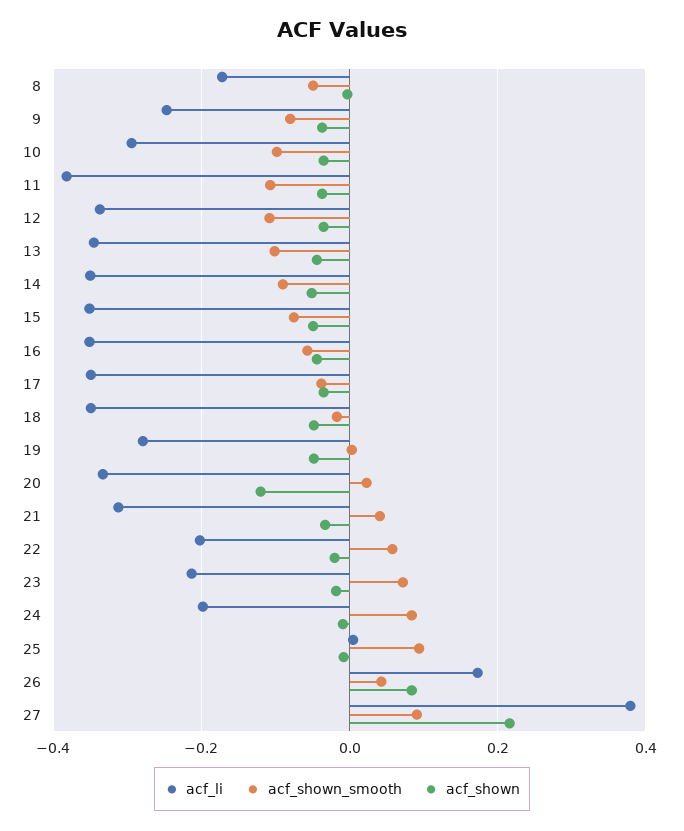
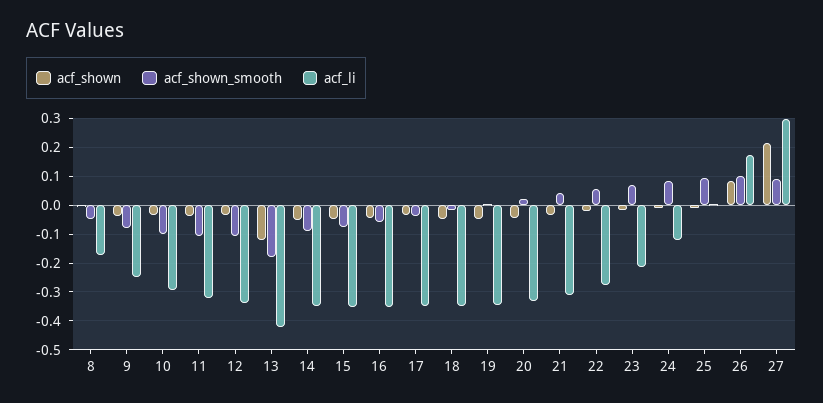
  {
    "acf_li": {
      "8": -0.18,
      "9": -0.24,
      "10": -0.3,
-     "11": -0.38,
+     "11": -0.325,
      "12": -0.34,
-     "13": -0.34,
+     "13": -0.425,
      "14": -0.36,
      "15": -0.36,
      "16": -0.36,
      "17": -0.34,
      "18": -0.34,
-     "19": -0.28,
+     "19": -0.35,
      "20": -0.34,
      "21": -0.32,
-     "22": -0.2,
+     "22": -0.275,
      "23": -0.22,
-     "24": -0.2,
+     "24": -0.125,
      "25": 0,
      "26": 0.18,
-     "27": 0.38
+     "27": 0.3
    },
    "acf_shown_smooth": {
      "8": -0.04,
      "9": -0.08,
      "10": -0.1,
      "11": -0.1,
      "12": -0.1,
-     "13": -0.1,
+     "13": -0.175,
      "14": -0.1,
      "15": -0.08,
      "16": -0.06,
      "17": -0.04,
      "18": -0.02,
      "19": 0,
      "20": 0.02,
      "21": 0.04,
      "22": 0.06,
      "23": 0.08,
      "24": 0.08,
      "25": 0.1,
-     "26": 0.04,
+     "26": 0.1,
      "27": 0.1
    },
    "acf_shown": {
      "8": 0,
      "9": -0.04,
      "10": -0.04,
      "11": -0.04,
      "12": -0.04,
-     "13": -0.04,
+     "13": -0.125,
      "14": -0.06,
      "15": -0.04,
      "16": -0.04,
      "17": -0.04,
      "18": -0.04,
      "19": -0.04,
-     "20": -0.12,
+     "20": -0.05,
      "21": -0.04,
      "22": -0.02,
      "23": -0.02,
      "24": 0,
      "25": 0,
      "26": 0.08,
      "27": 0.22
    }
  }

